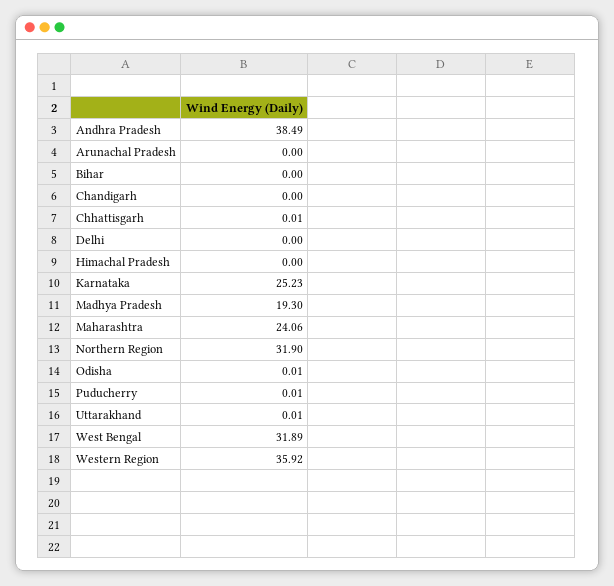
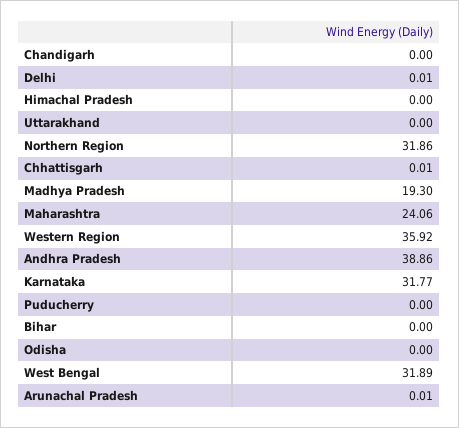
  {
-   "Andhra Pradesh": 38.49,
+   "Andhra Pradesh": 38.86,
-   "Arunachal Pradesh": 0,
+   "Arunachal Pradesh": 0.01,
    "Bihar": 0,
    "Chandigarh": 0,
    "Chhattisgarh": 0.01,
-   "Delhi": 0,
+   "Delhi": 0.01,
    "Himachal Pradesh": 0,
-   "Karnataka": 25.23,
+   "Karnataka": 31.77,
    "Madhya Pradesh": 19.3,
    "Maharashtra": 24.06,
-   "Northern Region": 31.9,
+   "Northern Region": 31.86,
-   "Odisha": 0.01,
+   "Odisha": 0,
-   "Puducherry": 0.01,
+   "Puducherry": 0,
-   "Uttarakhand": 0.01,
+   "Uttarakhand": 0,
    "West Bengal": 31.89,
    "Western Region": 35.92
  }

